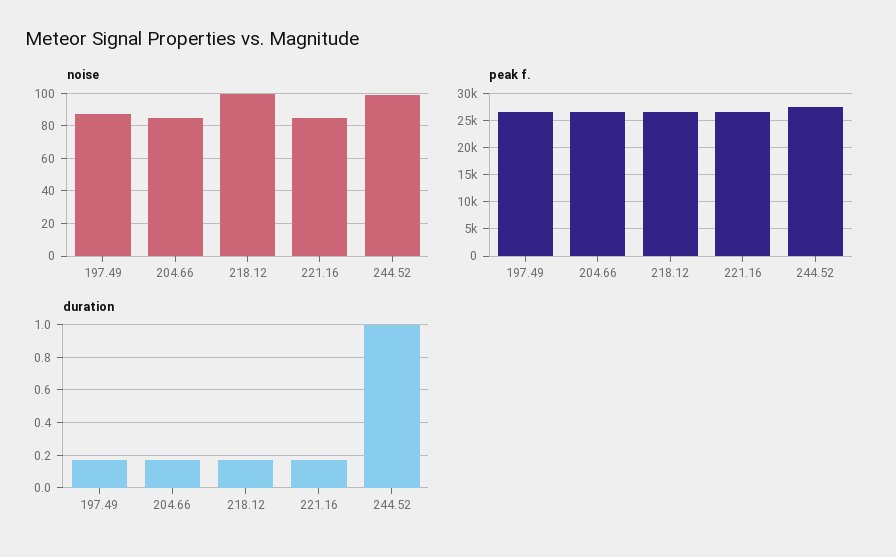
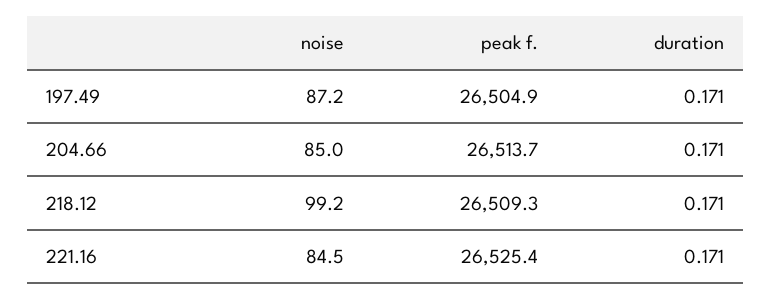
  {
    "noise": {
      "197.49": 87.2,
      "204.66": 85,
      "218.12": 99.2,
-     "221.16": 84.5,
+     "221.16": 84.5
-     "244.52": 100
    },
    "peak f.": {
      "197.49": 26504.9,
      "204.66": 26513.7,
      "218.12": 26509.3,
-     "221.16": 26525.4,
+     "221.16": 26525.4
-     "244.52": 27500
    },
    "duration": {
      "197.49": 0.171,
      "204.66": 0.171,
      "218.12": 0.171,
-     "221.16": 0.171,
+     "221.16": 0.171
-     "244.52": 1
    }
  }

